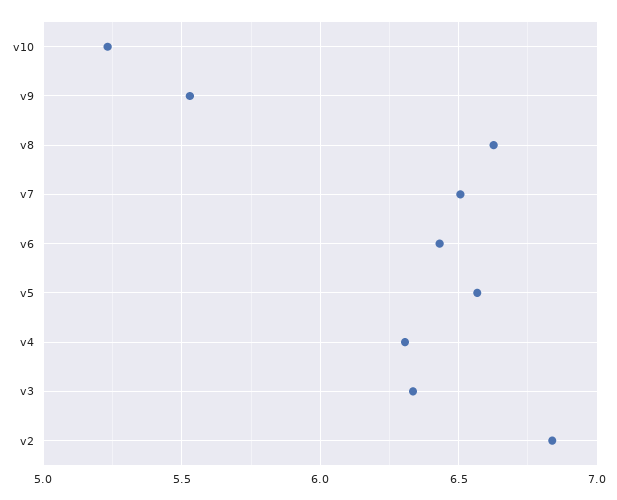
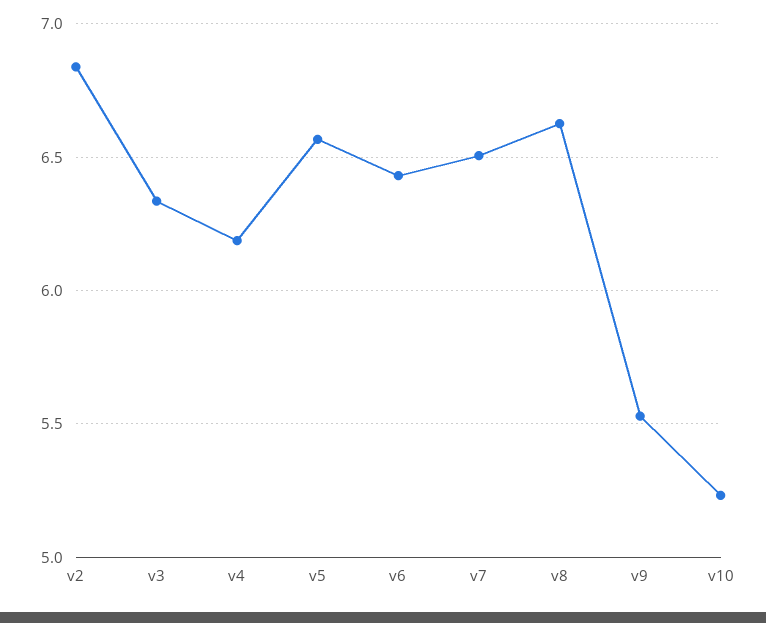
  {
    "v10": 5.25,
    "v9": 5.55,
    "v8": 6.65,
    "v7": 6.5,
    "v6": 6.45,
    "v5": 6.55,
-   "v4": 6.3,
+   "v4": 6.2,
    "v3": 6.35,
    "v2": 6.85
  }

